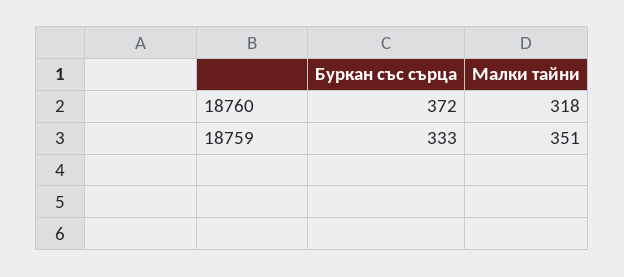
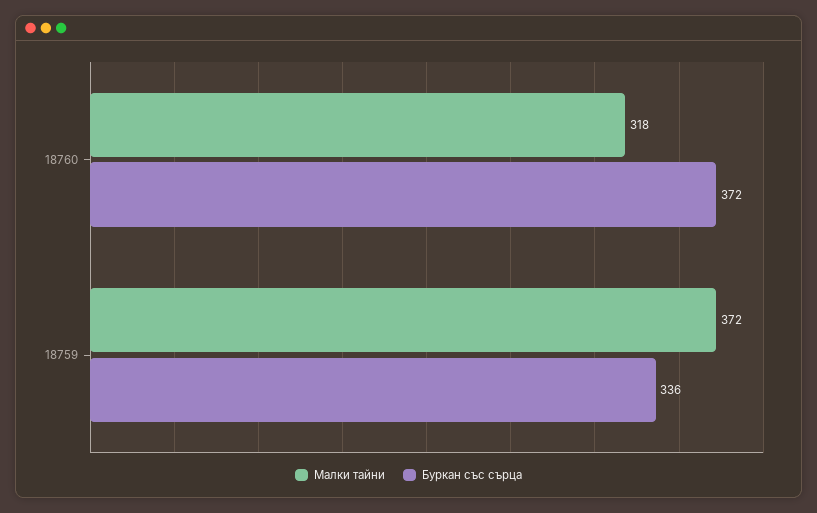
  {
    "Буркан със сърца": {
      "18760": 372,
-     "18759": 333
+     "18759": 336
    },
    "Малки тайни": {
      "18760": 318,
-     "18759": 351
+     "18759": 372
    }
  }

